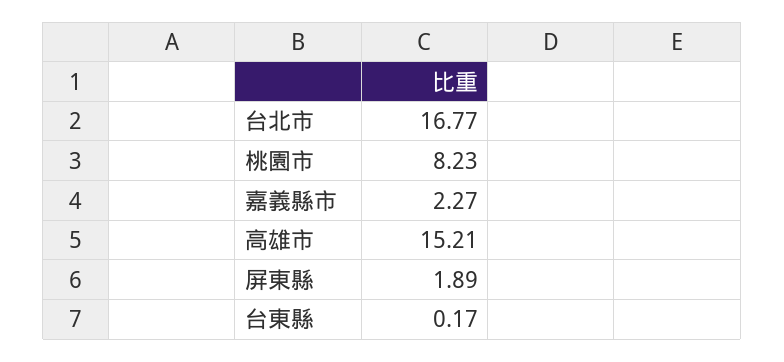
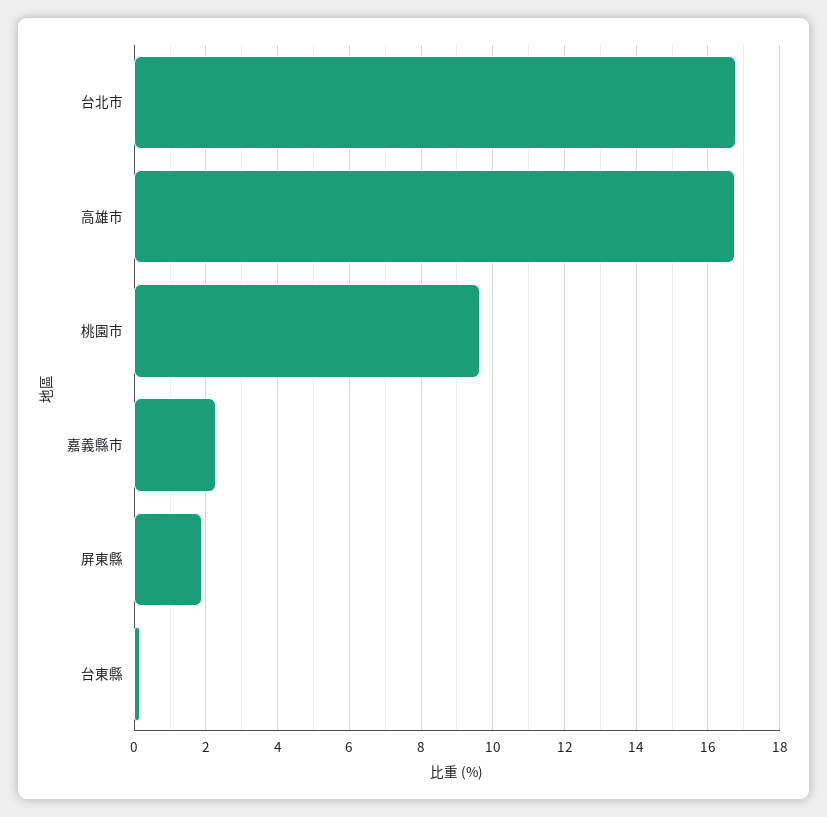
  {
    "台北市": 16.77,
-   "桃園市": 8.23,
+   "桃園市": 9.6,
    "嘉義縣市": 2.27,
-   "高雄市": 15.21,
+   "高雄市": 16.8,
    "屏東縣": 1.89,
    "台東縣": 0.17
  }

